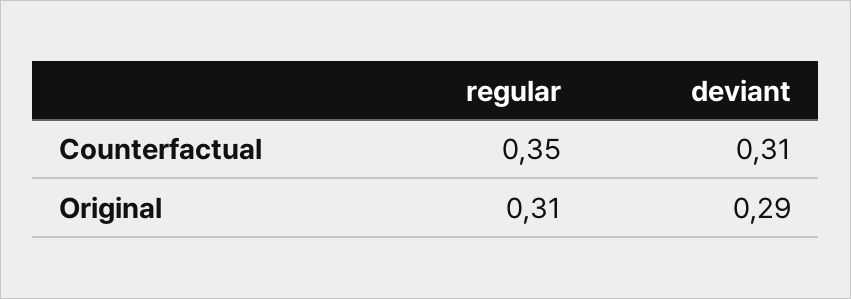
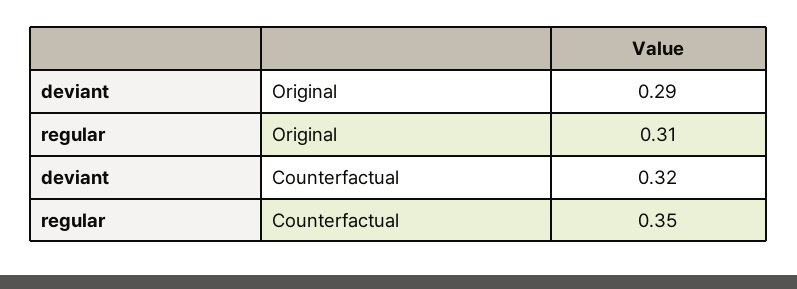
  {
    "regular": {
      "Counterfactual": 0.35,
      "Original": 0.31
    },
    "deviant": {
-     "Counterfactual": 0.31,
+     "Counterfactual": 0.32,
      "Original": 0.29
    }
  }

